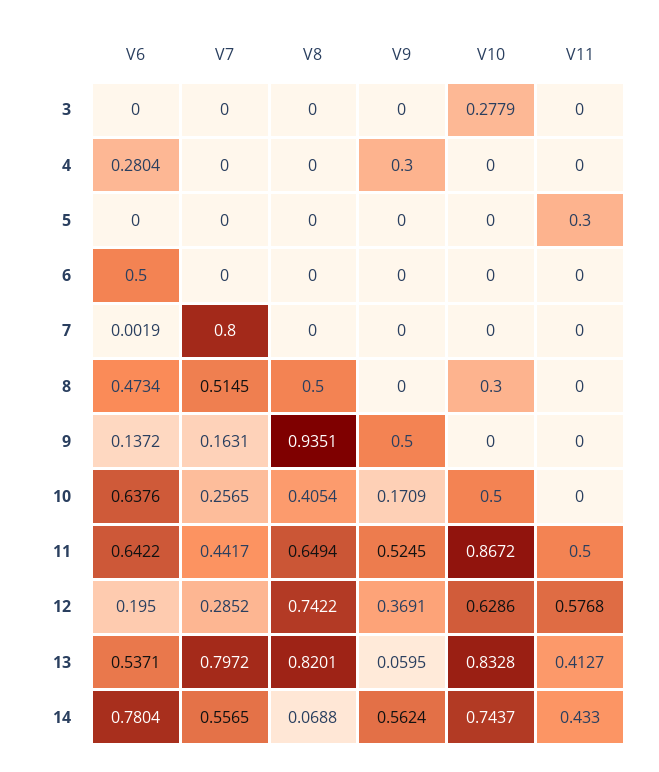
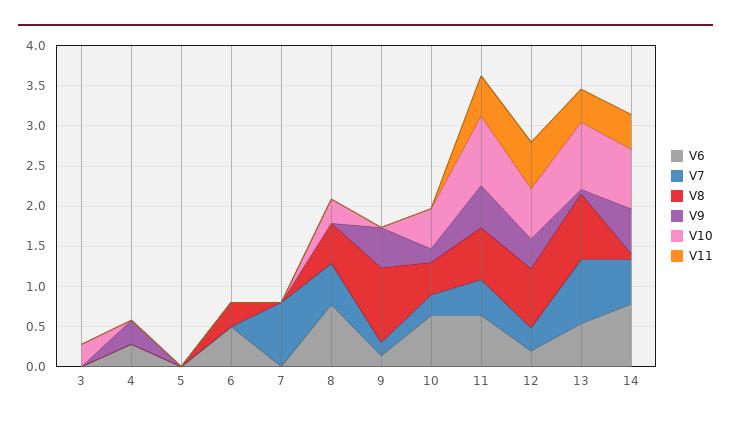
  {
    "V6": {
      "3": 0,
      "4": 0.2804,
      "5": 0,
      "6": 0.5,
      "7": 0.0019,
-     "8": 0.4734,
+     "8": 0.8,
      "9": 0.1372,
      "10": 0.6376,
      "11": 0.6422,
      "12": 0.195,
      "13": 0.5371,
      "14": 0.7804
    },
    "V7": {
      "3": 0,
      "4": 0,
      "5": 0,
      "6": 0,
      "7": 0.8,
      "8": 0.5145,
      "9": 0.1631,
      "10": 0.2565,
      "11": 0.4417,
      "12": 0.2852,
      "13": 0.7972,
      "14": 0.5565
    },
    "V8": {
      "3": 0,
      "4": 0,
      "5": 0,
-     "6": 0,
+     "6": 0.3,
      "7": 0,
      "8": 0.5,
      "9": 0.9351,
      "10": 0.4054,
      "11": 0.6494,
      "12": 0.7422,
      "13": 0.8201,
      "14": 0.0688
    },
    "V9": {
      "3": 0,
      "4": 0.3,
      "5": 0,
      "6": 0,
      "7": 0,
      "8": 0,
      "9": 0.5,
      "10": 0.1709,
      "11": 0.5245,
      "12": 0.3691,
      "13": 0.0595,
      "14": 0.5624
    },
    "V10": {
      "3": 0.2779,
      "4": 0,
      "5": 0,
      "6": 0,
      "7": 0,
      "8": 0.3,
      "9": 0,
      "10": 0.5,
      "11": 0.8672,
      "12": 0.6286,
      "13": 0.8328,
      "14": 0.7437
    },
    "V11": {
      "3": 0,
      "4": 0,
-     "5": 0.3,
+     "5": 0,
      "6": 0,
      "7": 0,
      "8": 0,
      "9": 0,
      "10": 0,
      "11": 0.5,
      "12": 0.5768,
      "13": 0.4127,
      "14": 0.433
    }
  }

